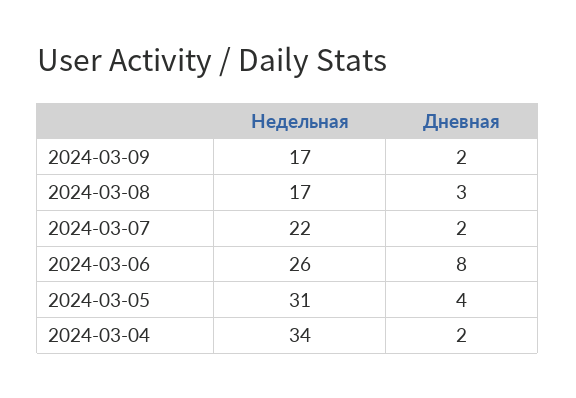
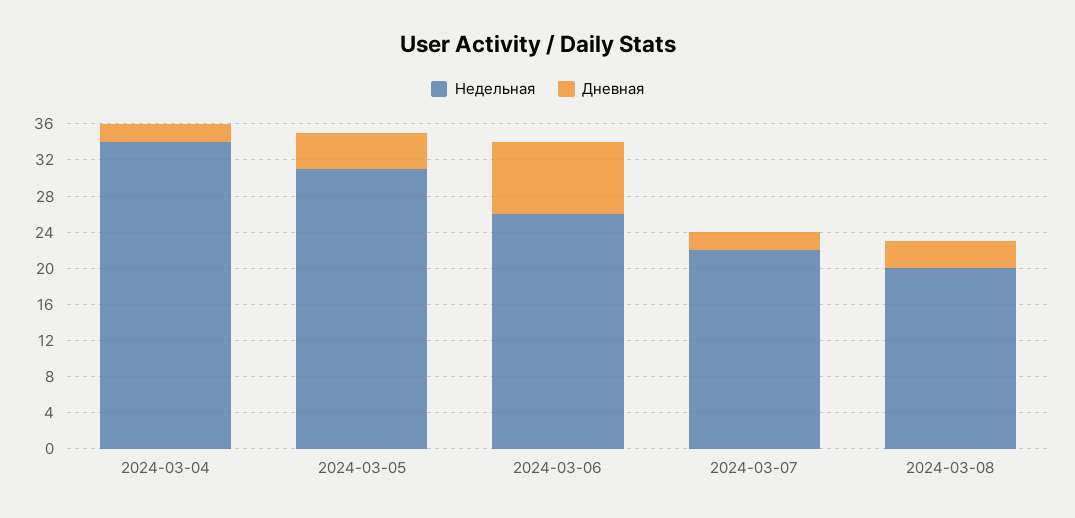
  {
    "Недельная": {
-     "2024-03-09": 17,
-     "2024-03-08": 17,
+     "2024-03-08": 20,
      "2024-03-07": 22,
      "2024-03-06": 26,
      "2024-03-05": 31,
      "2024-03-04": 34
    },
    "Дневная": {
-     "2024-03-09": 2,
      "2024-03-08": 3,
      "2024-03-07": 2,
      "2024-03-06": 8,
      "2024-03-05": 4,
      "2024-03-04": 2
    }
  }

